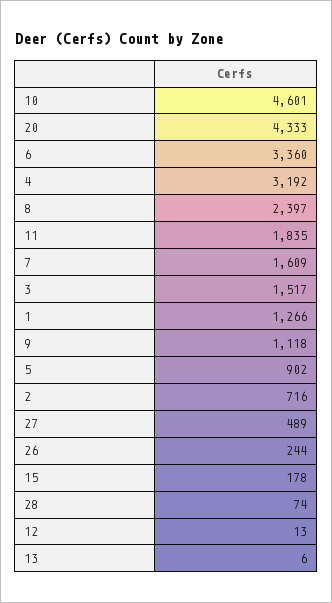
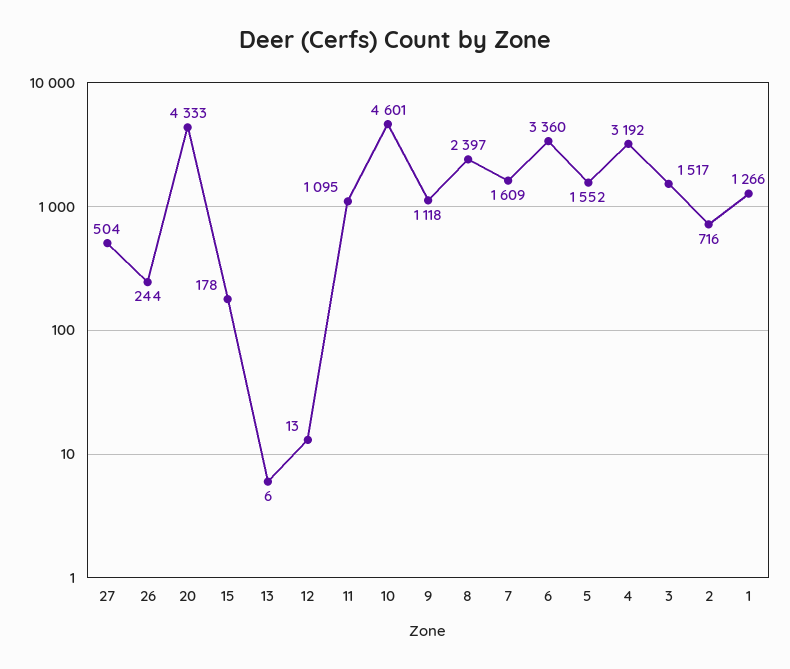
  {
    "10": 4601,
    "20": 4333,
    "6": 3360,
    "4": 3192,
    "8": 2397,
-   "11": 1835,
+   "11": 1095,
    "7": 1609,
    "3": 1517,
    "1": 1266,
    "9": 1118,
-   "5": 902,
+   "5": 1552,
    "2": 716,
-   "27": 489,
+   "27": 504,
    "26": 244,
    "15": 178,
-   "28": 74,
    "12": 13,
    "13": 6
  }

